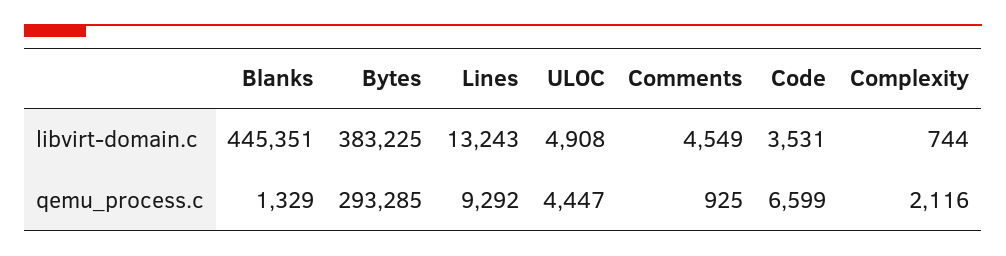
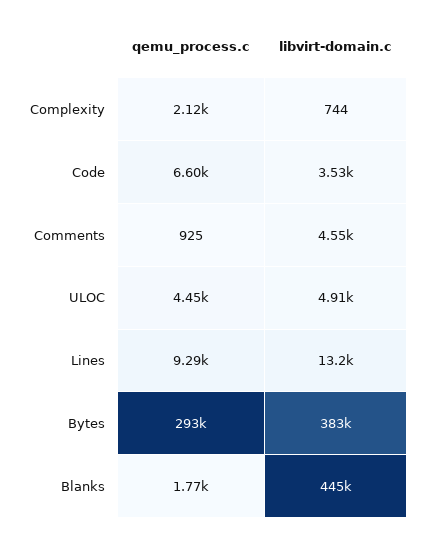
  {
    "Blanks": {
      "libvirt-domain.c": 445351,
-     "qemu_process.c": 1329
+     "qemu_process.c": 1770
    },
    "Bytes": {
      "libvirt-domain.c": 383225,
      "qemu_process.c": 293285
    },
    "Lines": {
      "libvirt-domain.c": 13243,
      "qemu_process.c": 9292
    },
    "ULOC": {
      "libvirt-domain.c": 4908,
      "qemu_process.c": 4447
    },
    "Comments": {
      "libvirt-domain.c": 4549,
      "qemu_process.c": 925
    },
    "Code": {
      "libvirt-domain.c": 3531,
      "qemu_process.c": 6599
    },
    "Complexity": {
      "libvirt-domain.c": 744,
      "qemu_process.c": 2116
    }
  }

